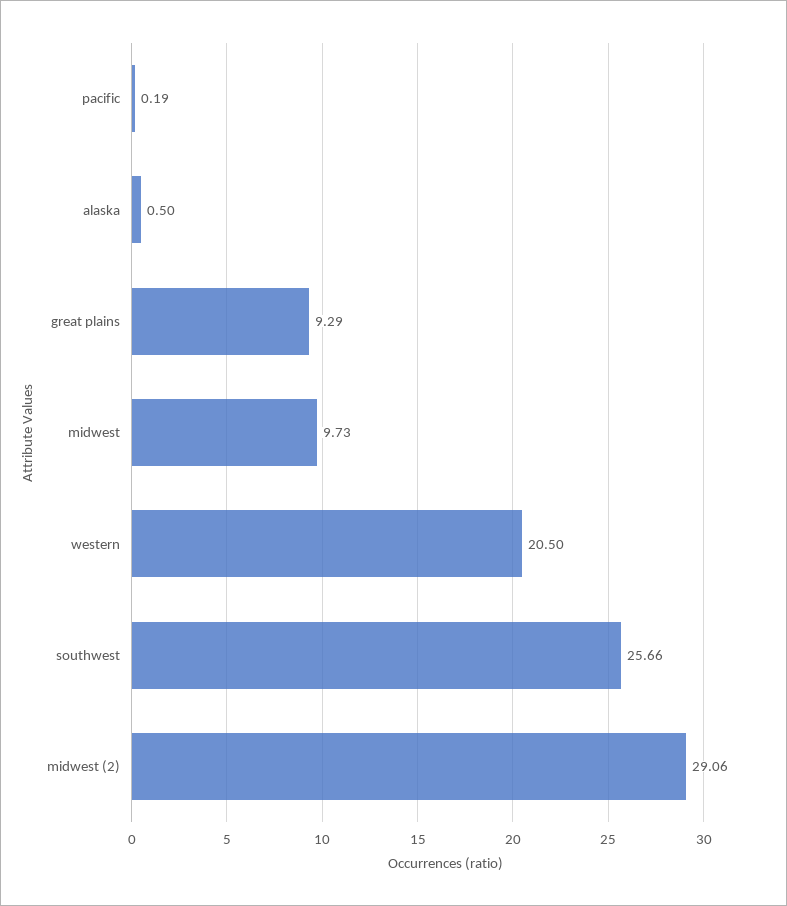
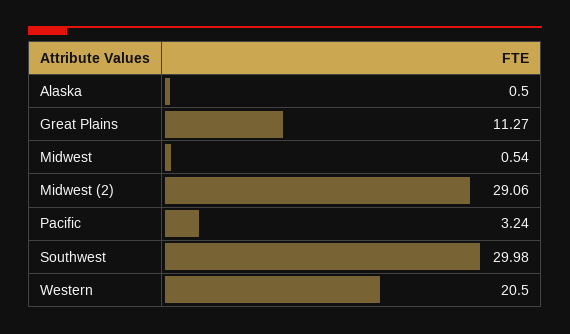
  {
-   "pacific": 0.19,
+   "pacific": 3.24,
    "alaska": 0.5,
-   "great plains": 9.29,
+   "great plains": 11.27,
-   "midwest": 9.73,
+   "midwest": 0.54,
    "western": 20.5,
-   "southwest": 25.66,
+   "southwest": 29.98,
    "midwest (2)": 29.06
  }

